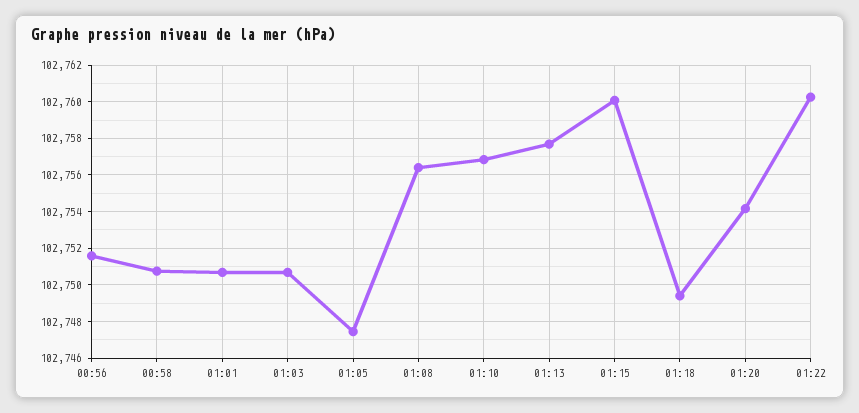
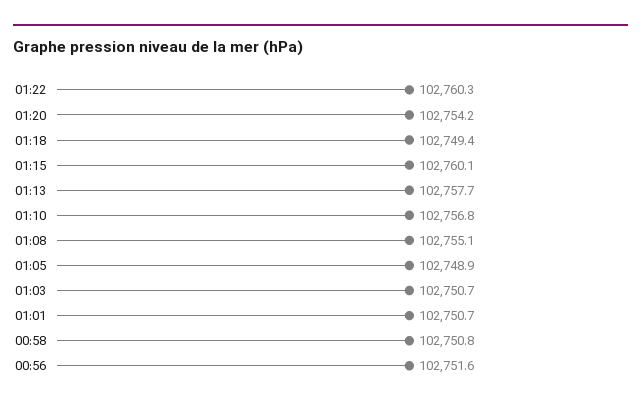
  {
    "00:56": 102751.6,
    "00:58": 102750.8,
    "01:01": 102750.7,
    "01:03": 102750.7,
-   "01:05": 102747.5,
+   "01:05": 102748.9,
-   "01:08": 102756.5,
+   "01:08": 102755.1,
    "01:10": 102756.8,
    "01:13": 102757.7,
    "01:15": 102760.1,
    "01:18": 102749.4,
    "01:20": 102754.2,
    "01:22": 102760.3
  }

